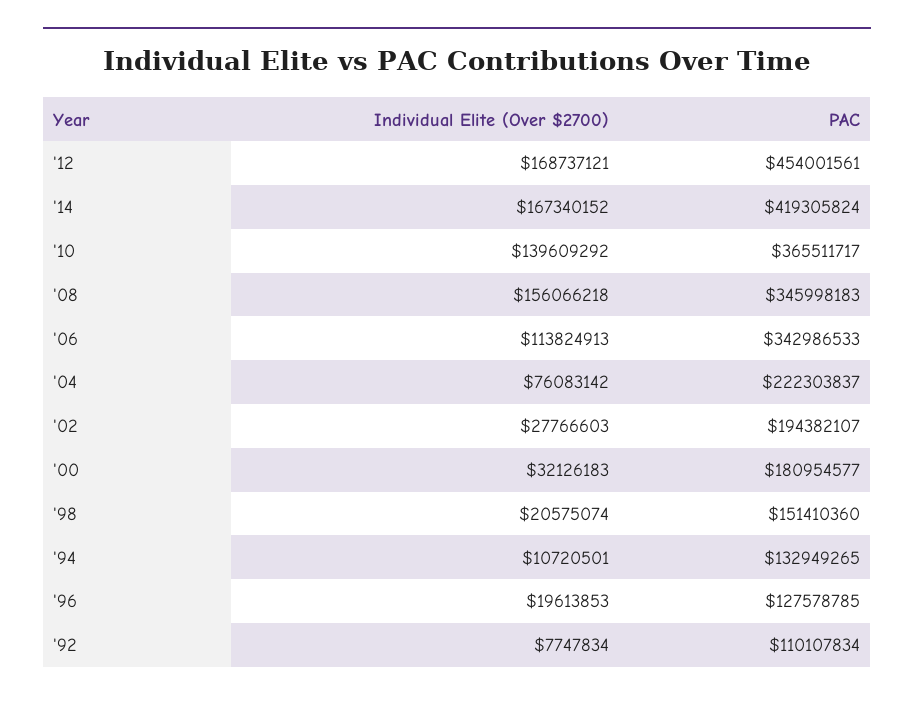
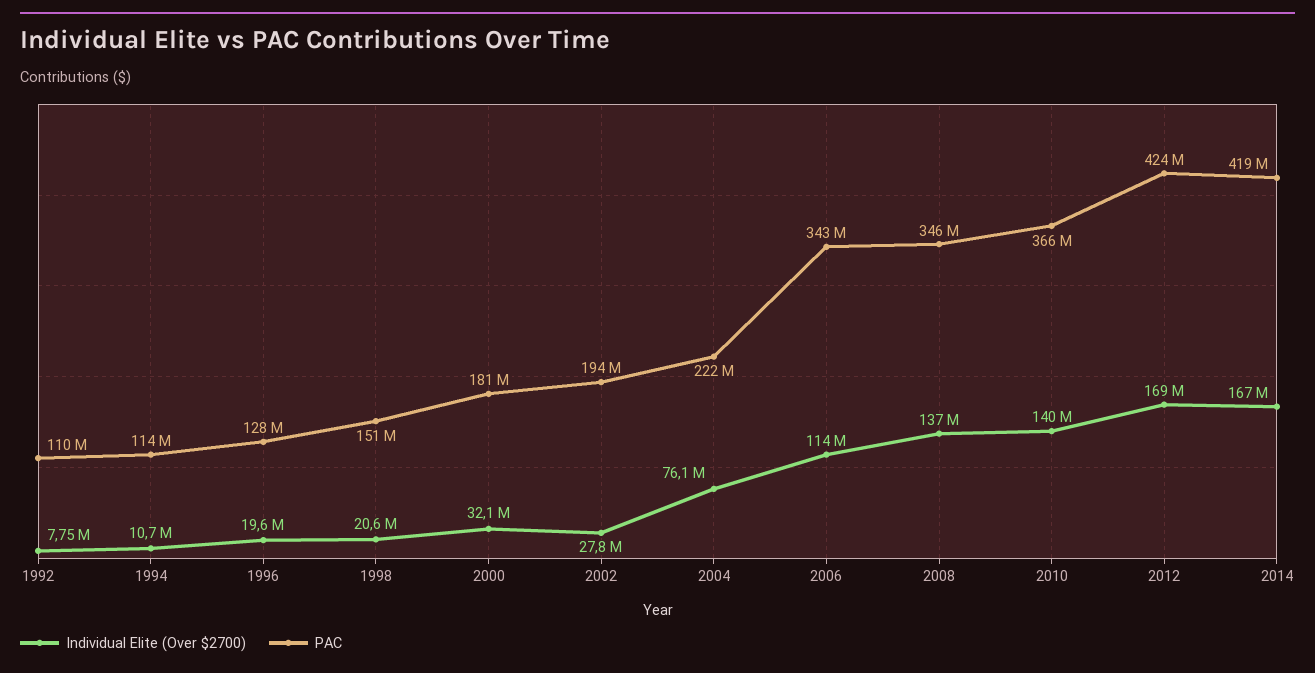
  {
    "Individual Elite (Over $2700)": {
      "'12": 168737121,
      "'14": 167340152,
      "'10": 139609292,
-     "'08": 156066218,
+     "'08": 137000000,
      "'06": 113824913,
      "'04": 76083142,
      "'02": 27766603,
      "'00": 32126183,
      "'98": 20575074,
      "'94": 10720501,
      "'96": 19613853,
      "'92": 7747834
    },
    "PAC": {
-     "'12": 454001561,
+     "'12": 424000000,
      "'14": 419305824,
      "'10": 365511717,
      "'08": 345998183,
      "'06": 342986533,
      "'04": 222303837,
      "'02": 194382107,
      "'00": 180954577,
      "'98": 151410360,
-     "'94": 132949265,
+     "'94": 114000000,
      "'96": 127578785,
      "'92": 110107834
    }
  }

